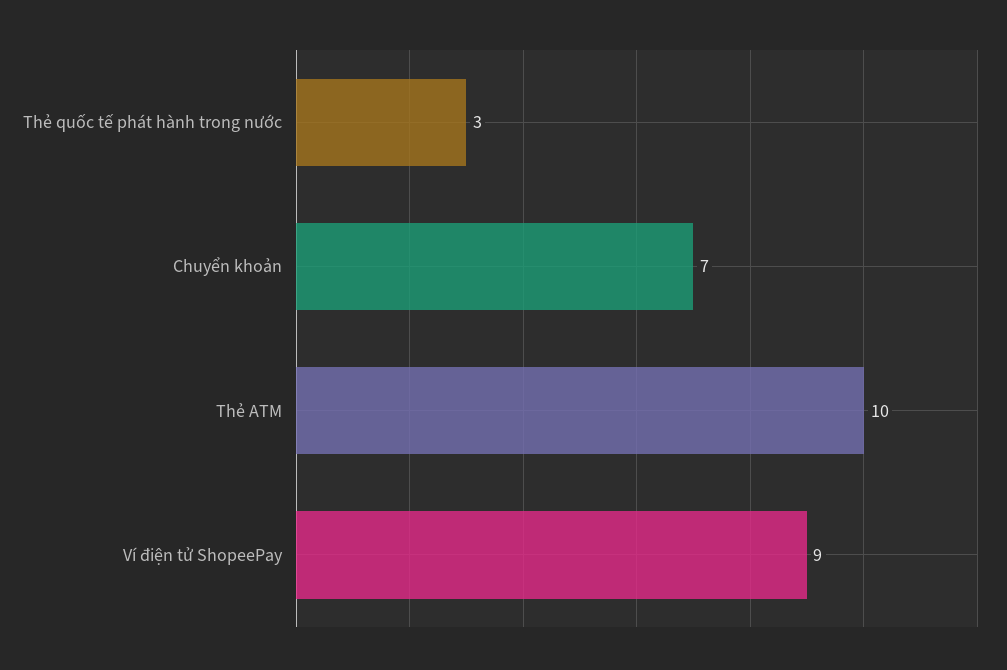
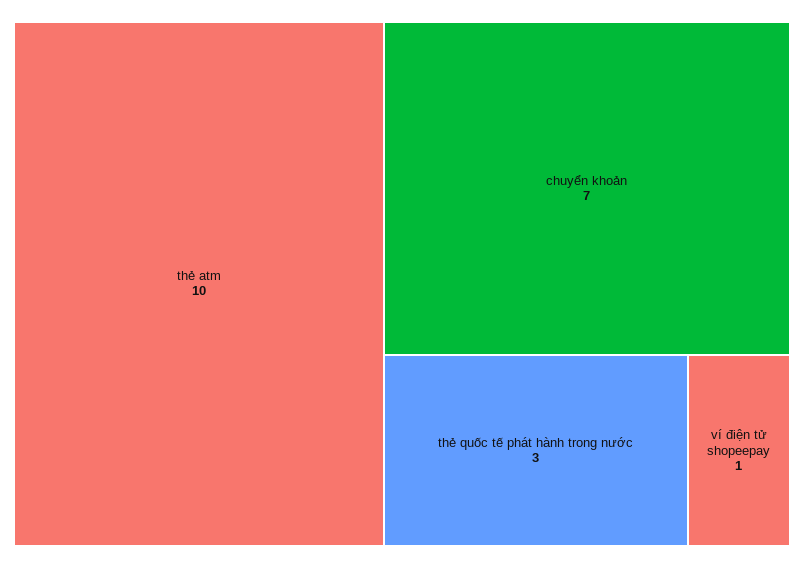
  {
    "Thẻ quốc tế phát hành trong nước": 3,
    "Chuyển khoản": 7,
    "Thẻ ATM": 10,
-   "Ví điện tử ShopeePay": 9
+   "Ví điện tử ShopeePay": 1
  }

